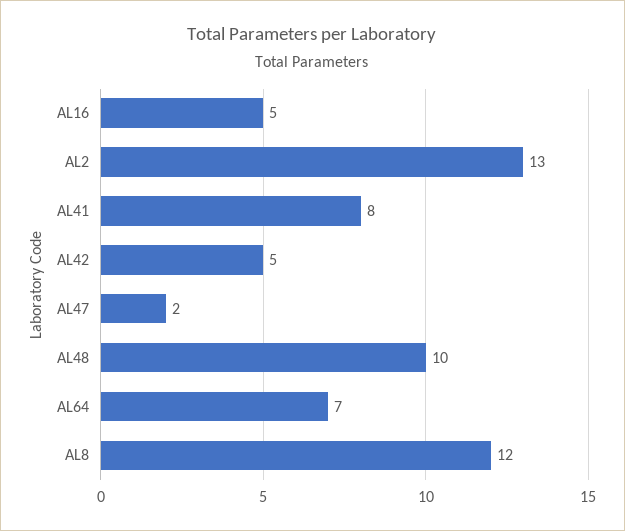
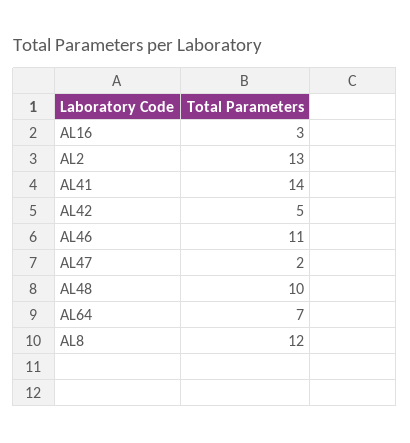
  {
-   "AL16": 5,
+   "AL16": 3,
    "AL2": 13,
-   "AL41": 8,
+   "AL41": 14,
    "AL42": 5,
    "AL47": 2,
    "AL48": 10,
    "AL64": 7,
-   "AL8": 12
+   "AL8": 12,
+   "AL46": 11
  }

